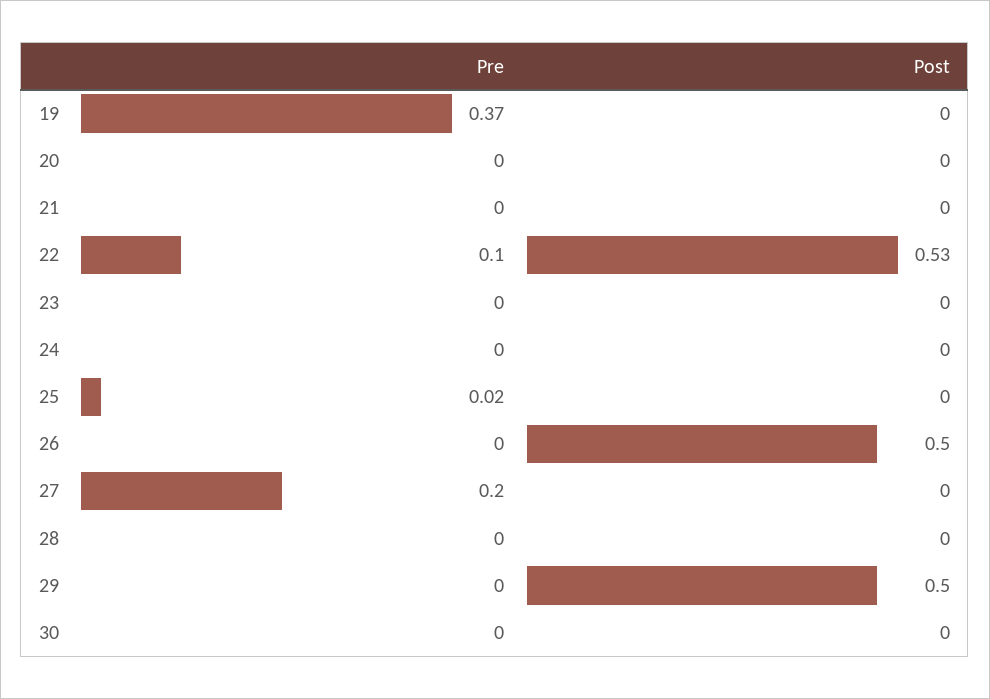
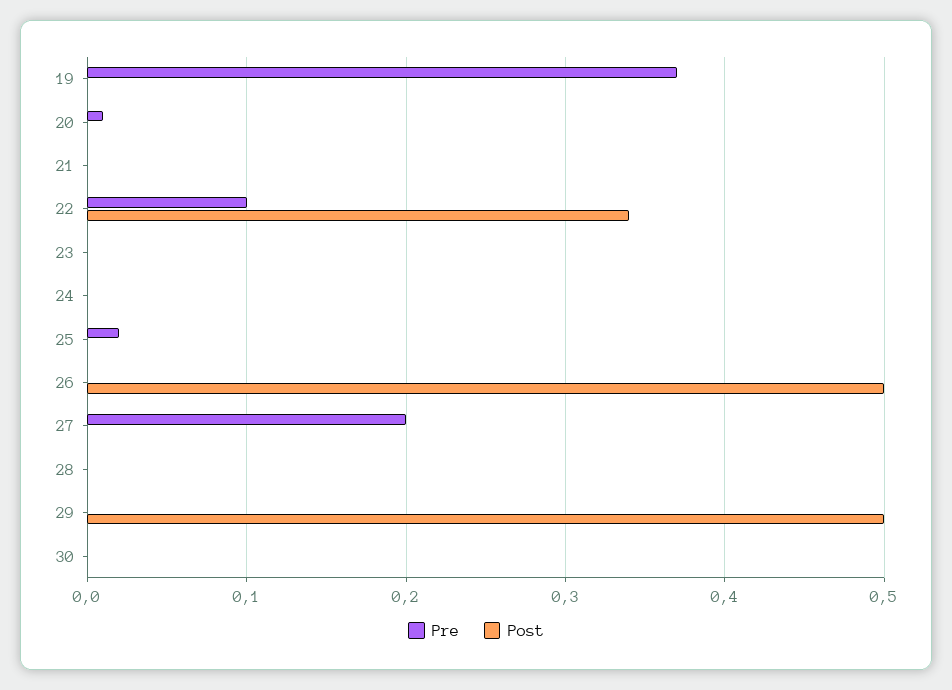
  {
    "Pre": {
      "19": 0.37,
-     "20": 0,
+     "20": 0.01,
      "21": 0,
      "22": 0.1,
      "23": 0,
      "24": 0,
      "25": 0.02,
      "26": 0,
      "27": 0.2,
      "28": 0,
      "29": 0,
      "30": 0
    },
    "Post": {
      "19": 0,
      "20": 0,
      "21": 0,
-     "22": 0.53,
+     "22": 0.34,
      "23": 0,
      "24": 0,
      "25": 0,
      "26": 0.5,
      "27": 0,
      "28": 0,
      "29": 0.5,
      "30": 0
    }
  }

